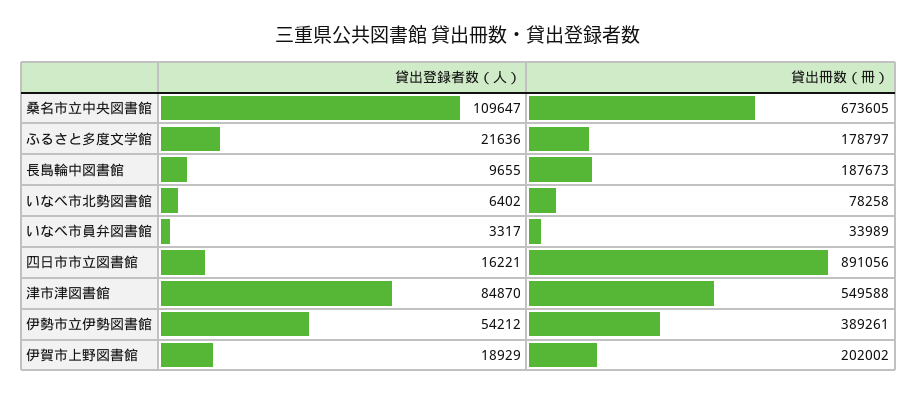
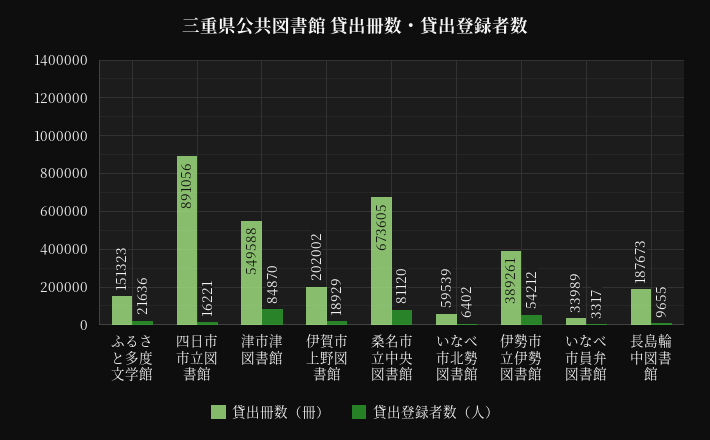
  {
    "貸出登録者数（人）": {
-     "桑名市立中央図書館": 109647,
+     "桑名市立中央図書館": 81120,
      "ふるさと多度文学館": 21636,
      "長島輪中図書館": 9655,
      "いなべ市北勢図書館": 6402,
      "いなべ市員弁図書館": 3317,
      "四日市市立図書館": 16221,
      "津市津図書館": 84870,
      "伊勢市立伊勢図書館": 54212,
      "伊賀市上野図書館": 18929
    },
    "貸出冊数（冊）": {
      "桑名市立中央図書館": 673605,
-     "ふるさと多度文学館": 178797,
+     "ふるさと多度文学館": 151323,
      "長島輪中図書館": 187673,
-     "いなべ市北勢図書館": 78258,
+     "いなべ市北勢図書館": 59539,
      "いなべ市員弁図書館": 33989,
      "四日市市立図書館": 891056,
      "津市津図書館": 549588,
      "伊勢市立伊勢図書館": 389261,
      "伊賀市上野図書館": 202002
    }
  }

